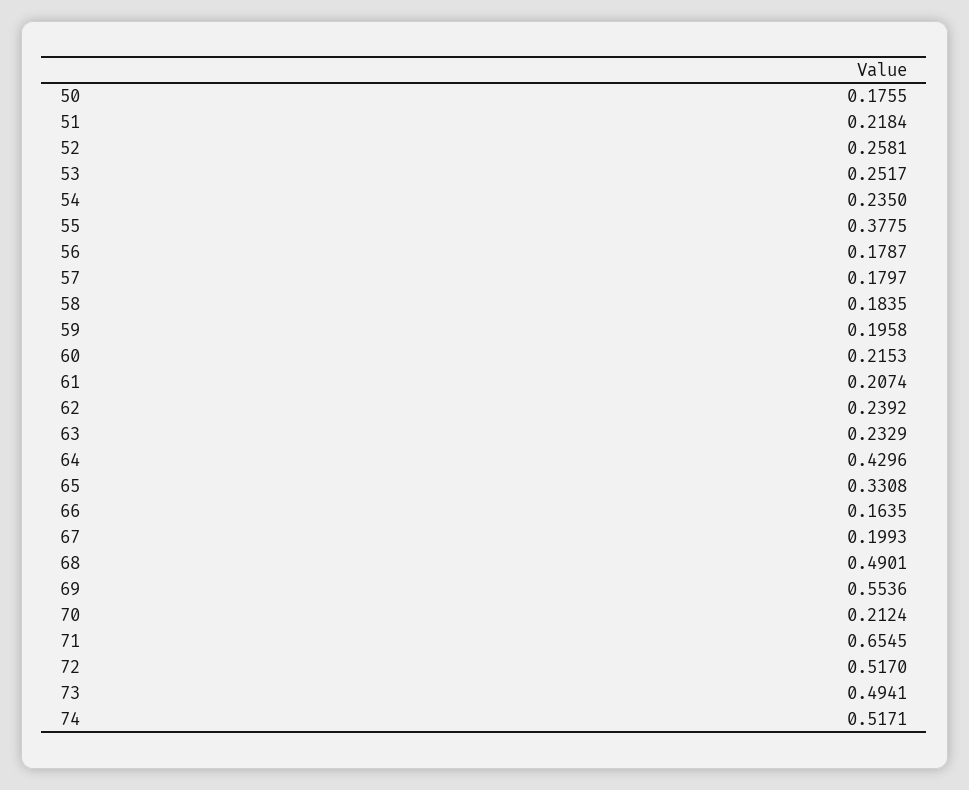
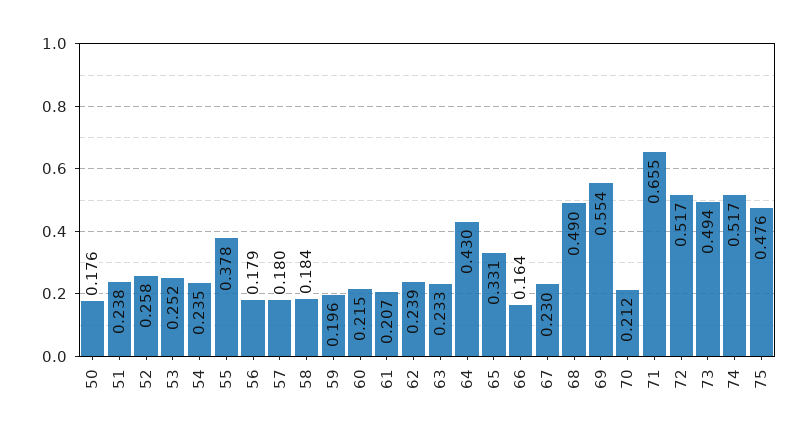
  {
    "50": 0.1755,
-   "51": 0.2184,
+   "51": 0.238,
    "52": 0.2581,
    "53": 0.2517,
    "54": 0.235,
    "55": 0.3775,
    "56": 0.1787,
    "57": 0.1797,
    "58": 0.1835,
    "59": 0.1958,
    "60": 0.2153,
    "61": 0.2074,
    "62": 0.2392,
    "63": 0.2329,
    "64": 0.4296,
    "65": 0.3308,
    "66": 0.1635,
-   "67": 0.1993,
+   "67": 0.23,
    "68": 0.4901,
    "69": 0.5536,
    "70": 0.2124,
    "71": 0.6545,
    "72": 0.517,
    "73": 0.4941,
-   "74": 0.5171
+   "74": 0.5171,
+   "75": 0.476
  }

